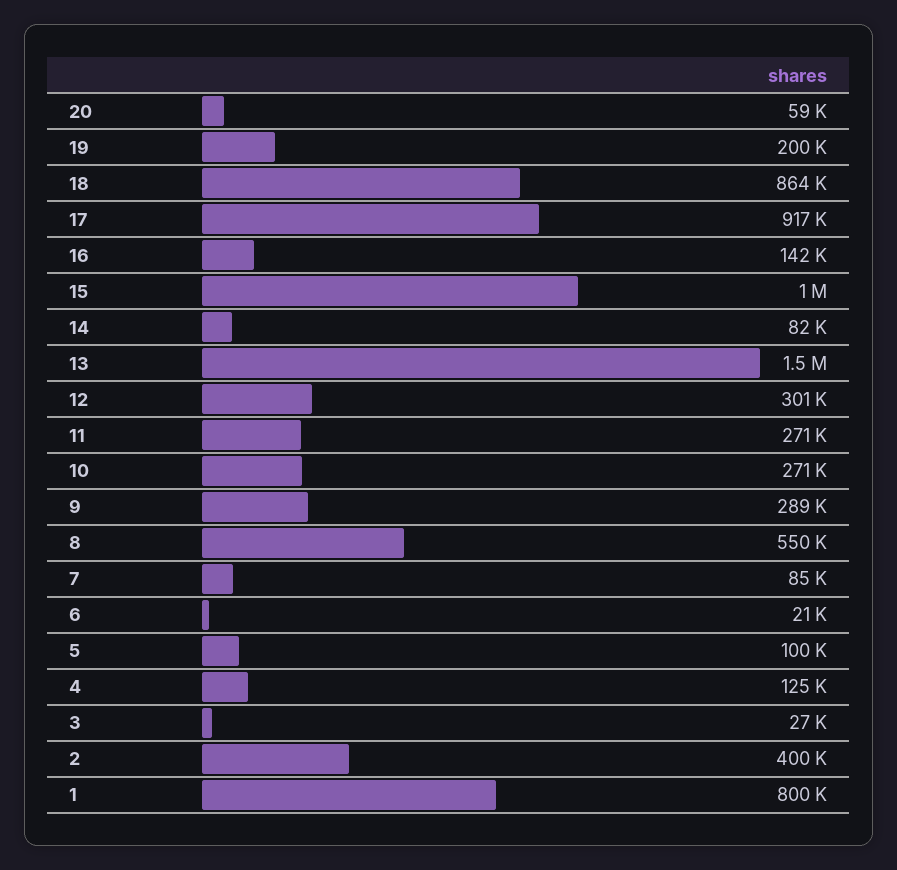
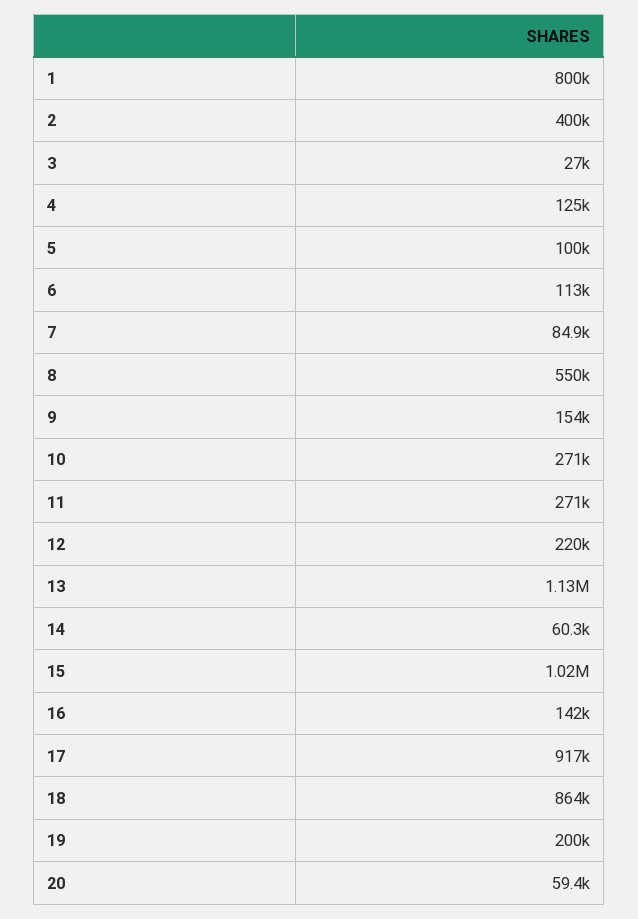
  {
    "20": 59400,
    "19": 200000,
    "18": 864000,
    "17": 917000,
    "16": 142000,
    "15": 1020000,
-   "14": 82000,
+   "14": 60300,
-   "13": 1500000,
+   "13": 1130000,
-   "12": 301000,
+   "12": 220000,
    "11": 271000,
    "10": 271000,
-   "9": 289000,
+   "9": 154000,
    "8": 550000,
    "7": 84900,
-   "6": 21000,
+   "6": 113000,
    "5": 100000,
    "4": 125000,
    "3": 27000,
    "2": 400000,
    "1": 800000
  }

